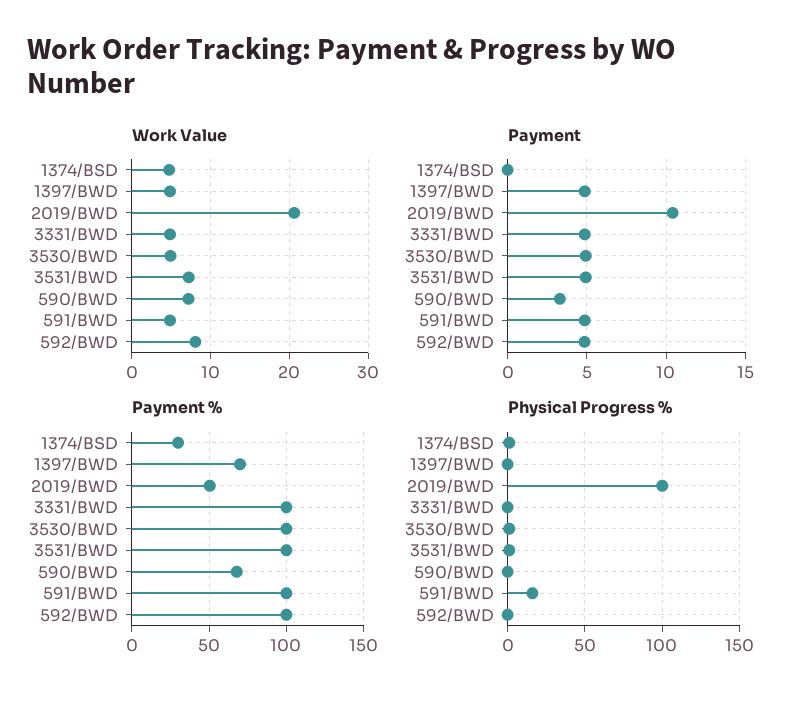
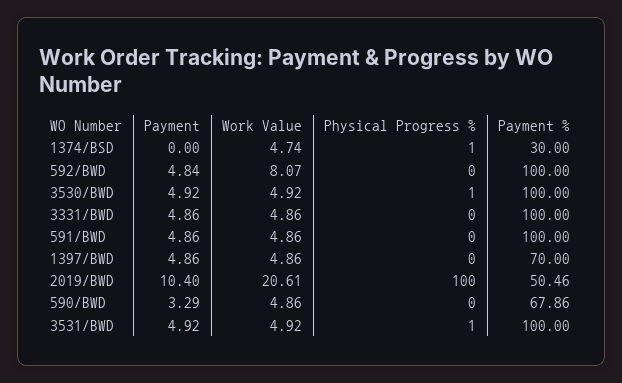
  {
    "Work Value": {
      "1374/BSD": 4.74,
      "1397/BWD": 4.86,
      "2019/BWD": 20.61,
      "3331/BWD": 4.86,
      "3530/BWD": 4.92,
-     "3531/BWD": 7,
+     "3531/BWD": 4.92,
-     "590/BWD": 7,
+     "590/BWD": 4.86,
      "591/BWD": 4.86,
      "592/BWD": 8.07
    },
    "Payment": {
      "1374/BSD": 0,
      "1397/BWD": 4.86,
      "2019/BWD": 10.4,
      "3331/BWD": 4.86,
      "3530/BWD": 4.92,
      "3531/BWD": 4.92,
      "590/BWD": 3.29,
      "591/BWD": 4.86,
      "592/BWD": 4.84
    },
    "Payment %": {
      "1374/BSD": 30,
      "1397/BWD": 70,
      "2019/BWD": 50.46,
      "3331/BWD": 100,
      "3530/BWD": 100,
      "3531/BWD": 100,
      "590/BWD": 67.86,
      "591/BWD": 100,
      "592/BWD": 100
    },
    "Physical Progress %": {
      "1374/BSD": 1,
      "1397/BWD": 0,
      "2019/BWD": 100,
      "3331/BWD": 0,
      "3530/BWD": 1,
      "3531/BWD": 1,
      "590/BWD": 0,
-     "591/BWD": 15,
+     "591/BWD": 0,
      "592/BWD": 0
    }
  }

